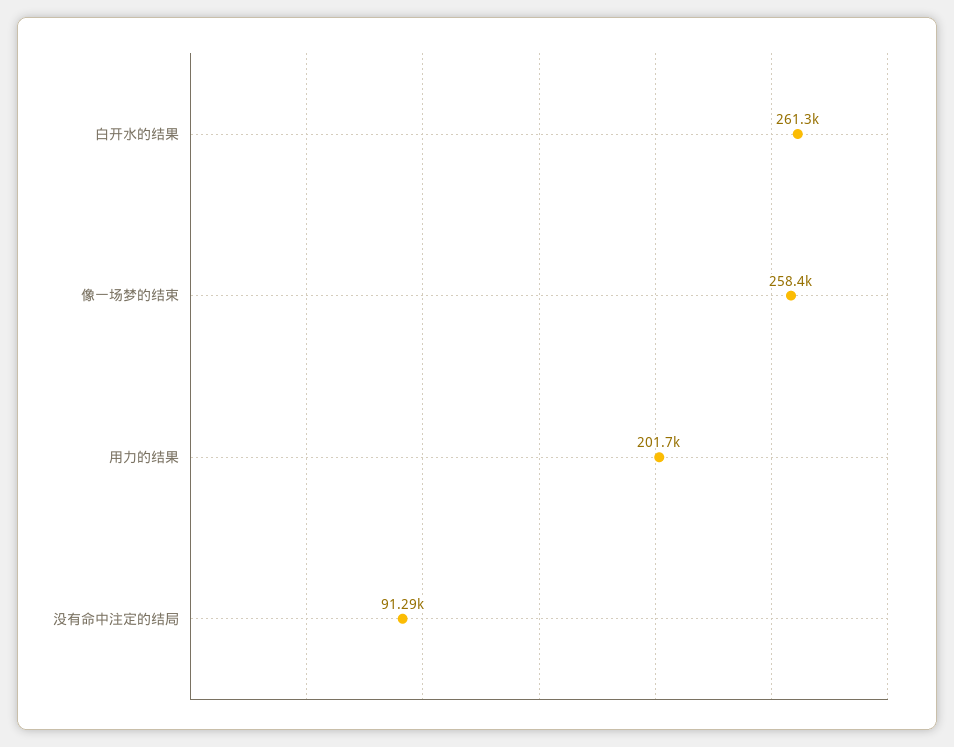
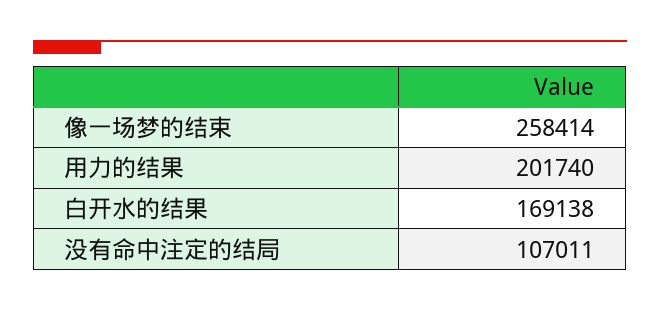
  {
-   "白开水的结果": 261300,
+   "白开水的结果": 169138,
    "像一场梦的结束": 258414,
    "用力的结果": 201740,
-   "没有命中注定的结局": 91290
+   "没有命中注定的结局": 107011
  }

